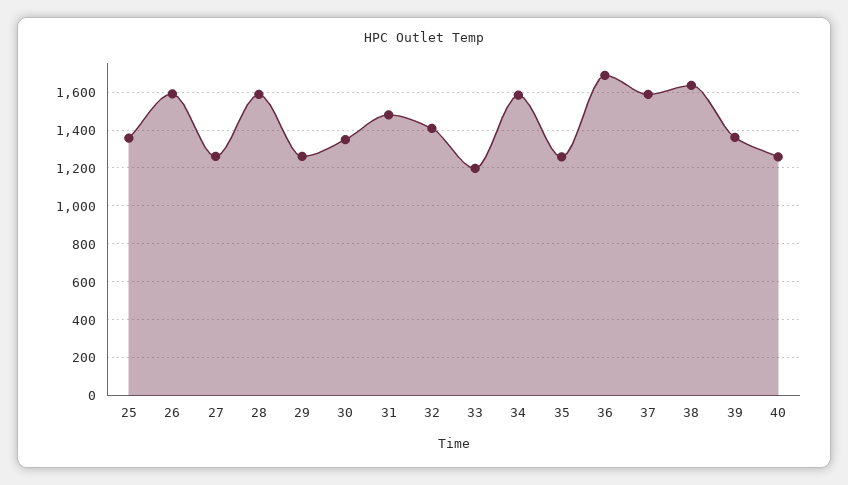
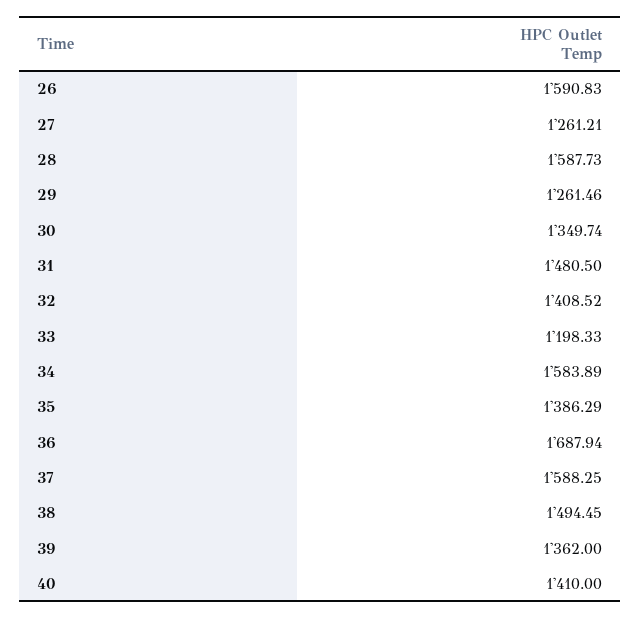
  {
-   "25": 1350,
    "26": 1590.83,
    "27": 1261.21,
    "28": 1587.73,
    "29": 1261.46,
    "30": 1349.74,
    "31": 1480.5,
    "32": 1408.52,
    "33": 1198.33,
    "34": 1583.89,
-   "35": 1250,
+   "35": 1386.29,
    "36": 1687.94,
    "37": 1588.25,
-   "38": 1650,
+   "38": 1494.45,
    "39": 1362,
-   "40": 1250
+   "40": 1410
  }

